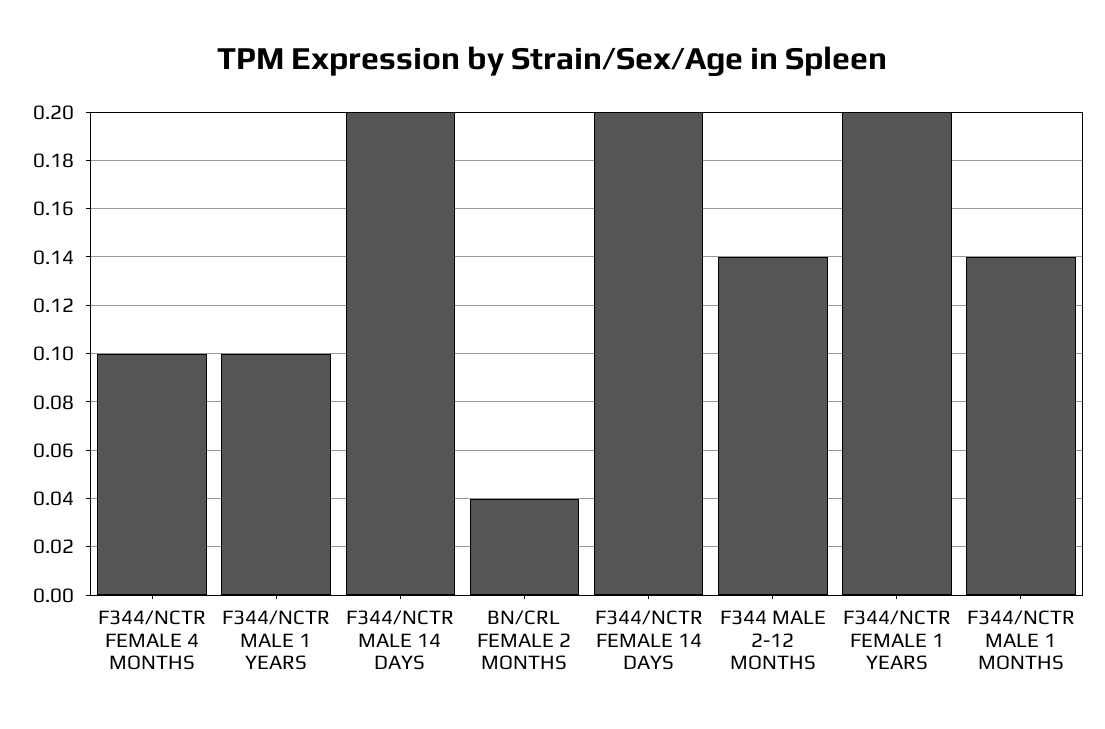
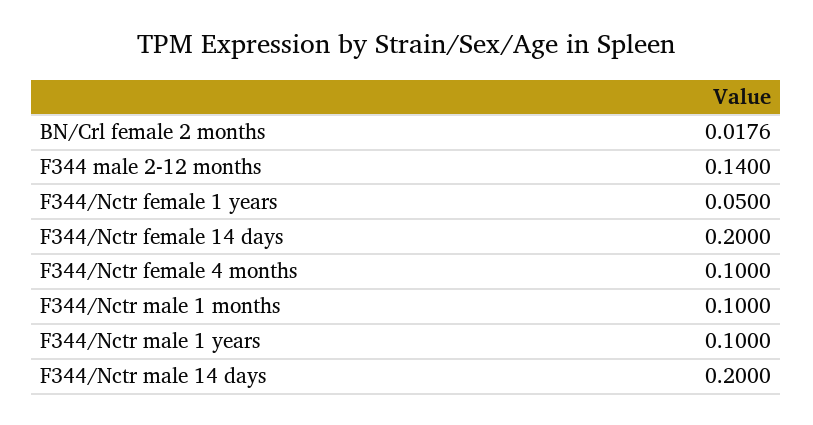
  {
    "F344/NCTR FEMALE 4 MONTHS": 0.1,
    "F344/NCTR MALE 1 YEARS": 0.1,
    "F344/NCTR MALE 14 DAYS": 0.2,
-   "BN/CRL FEMALE 2 MONTHS": 0.04,
+   "BN/CRL FEMALE 2 MONTHS": 0.0176,
    "F344/NCTR FEMALE 14 DAYS": 0.2,
    "F344 MALE 2-12 MONTHS": 0.14,
-   "F344/NCTR FEMALE 1 YEARS": 0.2,
+   "F344/NCTR FEMALE 1 YEARS": 0.05,
-   "F344/NCTR MALE 1 MONTHS": 0.14
+   "F344/NCTR MALE 1 MONTHS": 0.1
  }

